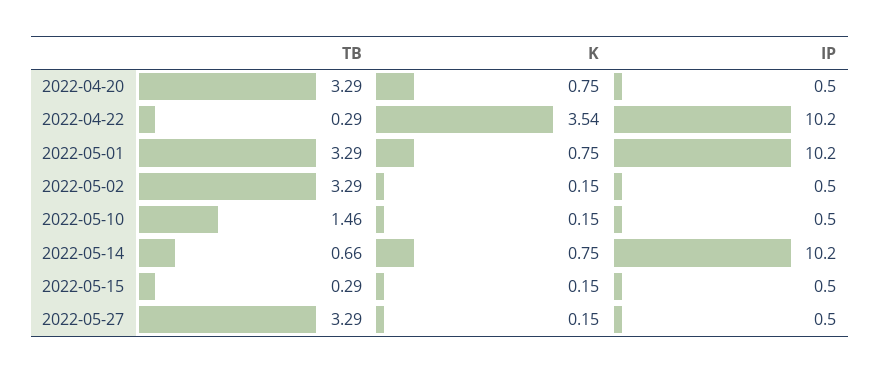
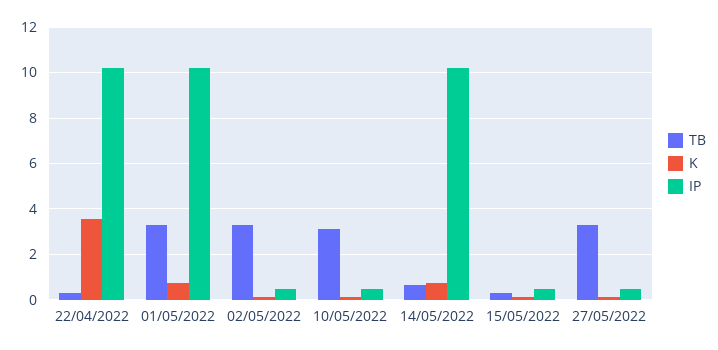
  {
    "TB": {
-     "2022-04-20": 3.29,
      "2022-04-22": 0.29,
      "2022-05-01": 3.29,
      "2022-05-02": 3.29,
-     "2022-05-10": 1.46,
+     "2022-05-10": 3,
      "2022-05-14": 0.66,
      "2022-05-15": 0.29,
      "2022-05-27": 3.29
    },
    "K": {
-     "2022-04-20": 0.75,
      "2022-04-22": 3.54,
      "2022-05-01": 0.75,
      "2022-05-02": 0.15,
      "2022-05-10": 0.15,
      "2022-05-14": 0.75,
      "2022-05-15": 0.15,
      "2022-05-27": 0.15
    },
    "IP": {
-     "2022-04-20": 0.5,
      "2022-04-22": 10.2,
      "2022-05-01": 10.2,
      "2022-05-02": 0.5,
      "2022-05-10": 0.5,
      "2022-05-14": 10.2,
      "2022-05-15": 0.5,
      "2022-05-27": 0.5
    }
  }

